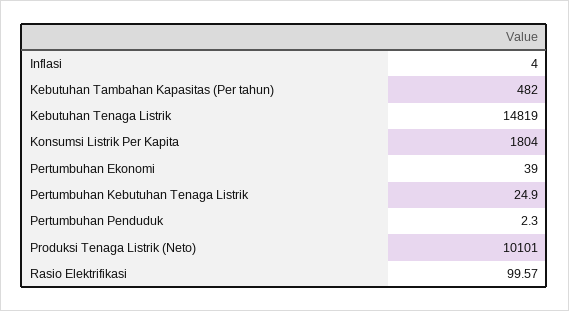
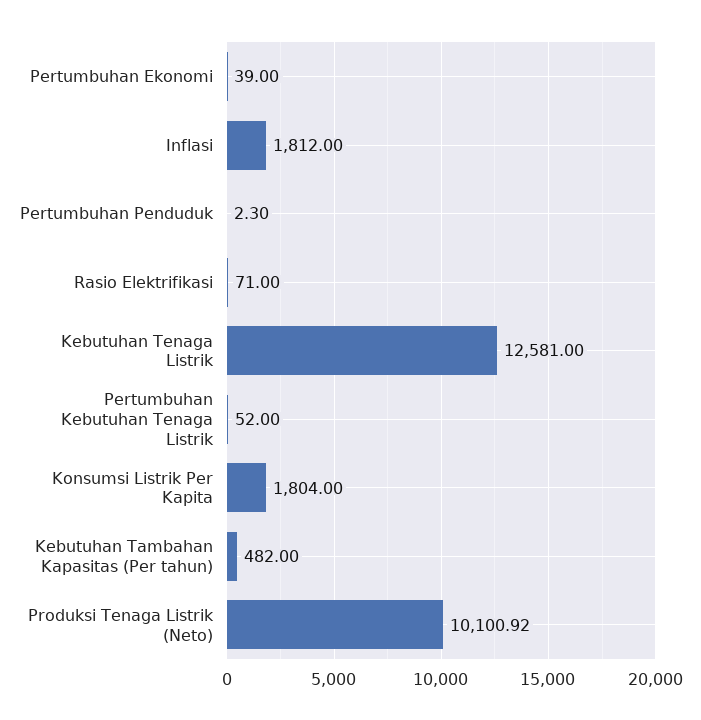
  {
-   "Inflasi": 4,
+   "Inflasi": 1812,
    "Kebutuhan Tambahan Kapasitas (Per tahun)": 482,
-   "Kebutuhan Tenaga Listrik": 14819,
+   "Kebutuhan Tenaga Listrik": 12581,
    "Konsumsi Listrik Per Kapita": 1804,
    "Pertumbuhan Ekonomi": 39,
-   "Pertumbuhan Kebutuhan Tenaga Listrik": 24.9,
+   "Pertumbuhan Kebutuhan Tenaga Listrik": 52,
    "Pertumbuhan Penduduk": 2.3,
-   "Produksi Tenaga Listrik (Neto)": 10101,
+   "Produksi Tenaga Listrik (Neto)": 10100.92,
-   "Rasio Elektrifikasi": 99.57
+   "Rasio Elektrifikasi": 71
  }

